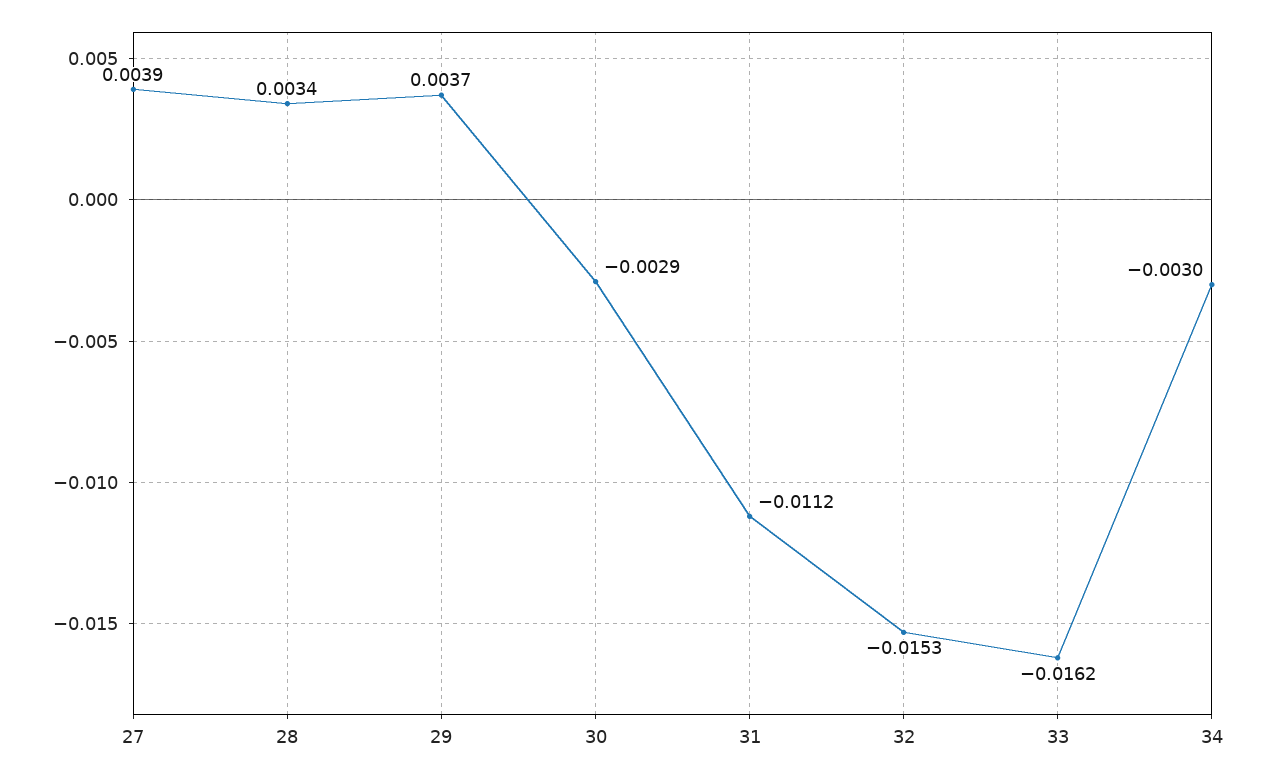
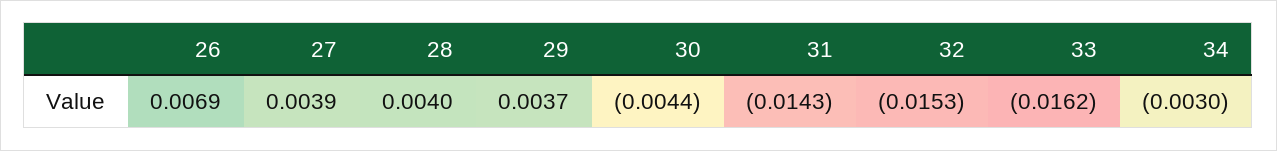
  {
    "27": 0.0039,
-   "28": 0.0034,
+   "28": 0.004,
    "29": 0.0037,
-   "30": -0.0029,
+   "30": -0.0044,
-   "31": -0.0112,
+   "31": -0.0143,
    "32": -0.0153,
    "33": -0.0162,
-   "34": -0.003
+   "34": -0.003,
+   "26": 0.0069
  }

